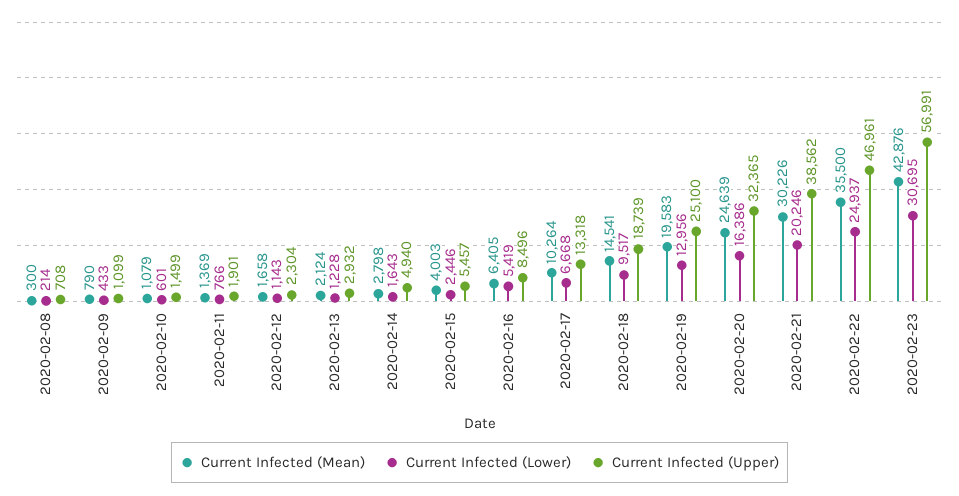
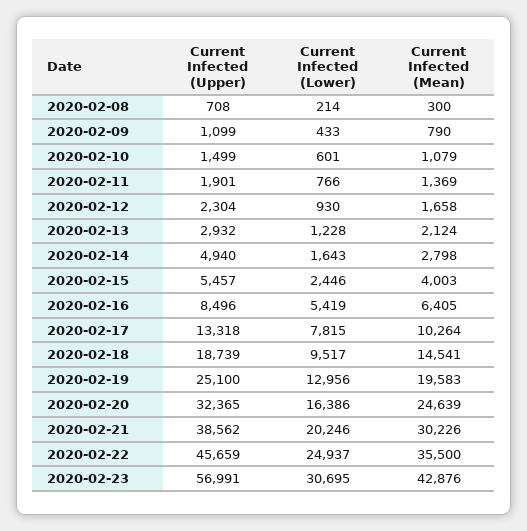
  {
    "Current Infected (Mean)": {
      "2020-02-08": 300,
      "2020-02-09": 790,
      "2020-02-10": 1079,
      "2020-02-11": 1369,
      "2020-02-12": 1658,
      "2020-02-13": 2124,
      "2020-02-14": 2798,
      "2020-02-15": 4003,
      "2020-02-16": 6405,
      "2020-02-17": 10264,
      "2020-02-18": 14541,
      "2020-02-19": 19583,
      "2020-02-20": 24639,
      "2020-02-21": 30226,
      "2020-02-22": 35500,
      "2020-02-23": 42876
    },
    "Current Infected (Lower)": {
      "2020-02-08": 214,
      "2020-02-09": 433,
      "2020-02-10": 601,
      "2020-02-11": 766,
-     "2020-02-12": 1143,
+     "2020-02-12": 930,
      "2020-02-13": 1228,
      "2020-02-14": 1643,
      "2020-02-15": 2446,
      "2020-02-16": 5419,
-     "2020-02-17": 6668,
+     "2020-02-17": 7815,
      "2020-02-18": 9517,
      "2020-02-19": 12956,
      "2020-02-20": 16386,
      "2020-02-21": 20246,
      "2020-02-22": 24937,
      "2020-02-23": 30695
    },
    "Current Infected (Upper)": {
      "2020-02-08": 708,
      "2020-02-09": 1099,
      "2020-02-10": 1499,
      "2020-02-11": 1901,
      "2020-02-12": 2304,
      "2020-02-13": 2932,
      "2020-02-14": 4940,
      "2020-02-15": 5457,
      "2020-02-16": 8496,
      "2020-02-17": 13318,
      "2020-02-18": 18739,
      "2020-02-19": 25100,
      "2020-02-20": 32365,
      "2020-02-21": 38562,
-     "2020-02-22": 46961,
+     "2020-02-22": 45659,
      "2020-02-23": 56991
    }
  }

